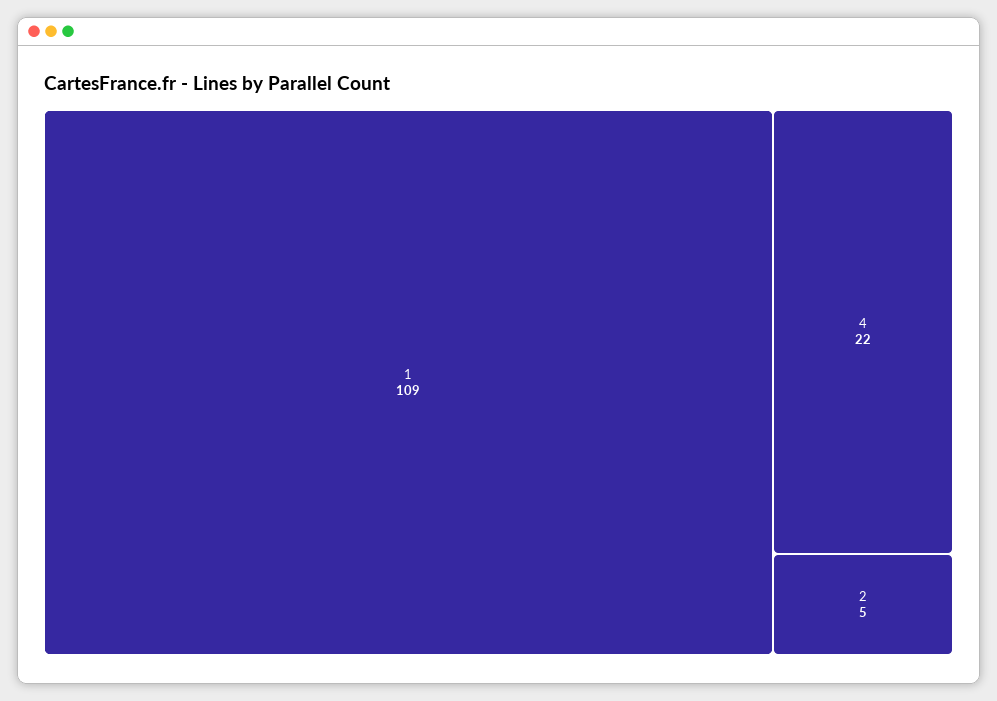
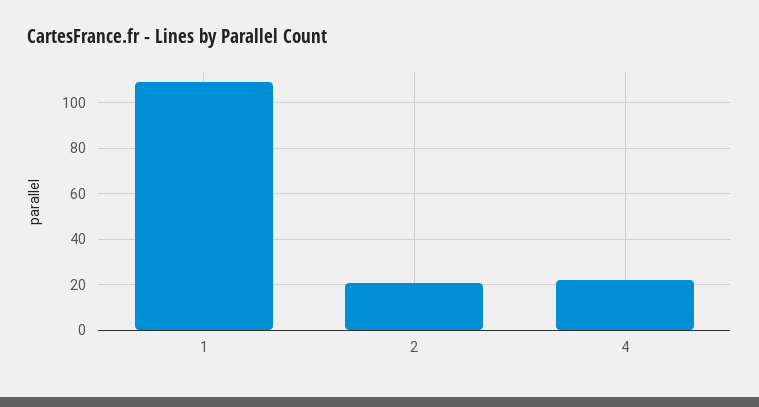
  {
    "1": 109,
    "4": 22,
-   "2": 5
+   "2": 20
  }

